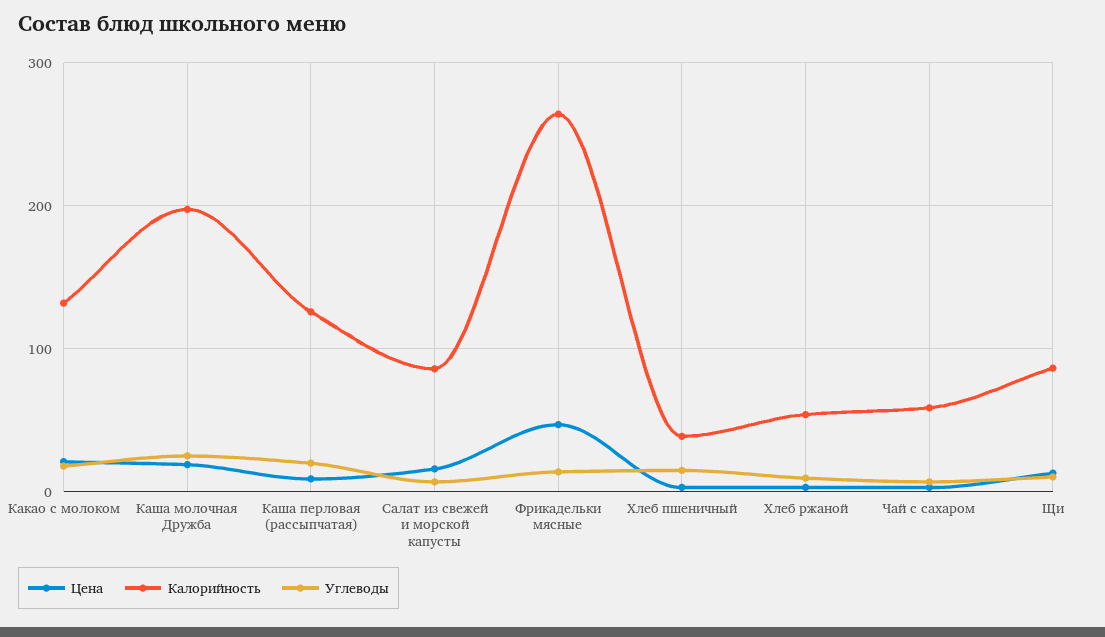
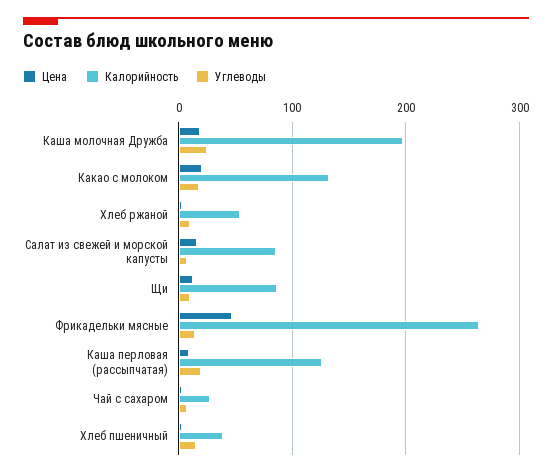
  {
    "Цена": {
      "Какао с молоком": 20,
      "Каша молочная Дружба": 20,
      "Каша перловая (рассыпчатая)": 10,
      "Салат из свежей и морской капусты": 20,
      "Фрикадельки мясные": 50,
      "Хлеб пшеничный": 0,
      "Хлеб ржаной": 0,
      "Чай с сахаром": 0,
      "Щи": 10
    },
    "Калорийность": {
      "Какао с молоком": 130,
      "Каша молочная Дружба": 200,
      "Каша перловая (рассыпчатая)": 130,
      "Салат из свежей и морской капусты": 90,
      "Фрикадельки мясные": 260,
      "Хлеб пшеничный": 40,
      "Хлеб ржаной": 50,
-     "Чай с сахаром": 60,
+     "Чай с сахаром": 30,
      "Щи": 90
    },
    "Углеводы": {
      "Какао с молоком": 20,
      "Каша молочная Дружба": 30,
      "Каша перловая (рассыпчатая)": 20,
      "Салат из свежей и морской капусты": 10,
      "Фрикадельки мясные": 10,
      "Хлеб пшеничный": 20,
      "Хлеб ржаной": 10,
      "Чай с сахаром": 10,
      "Щи": 10
    }
  }

